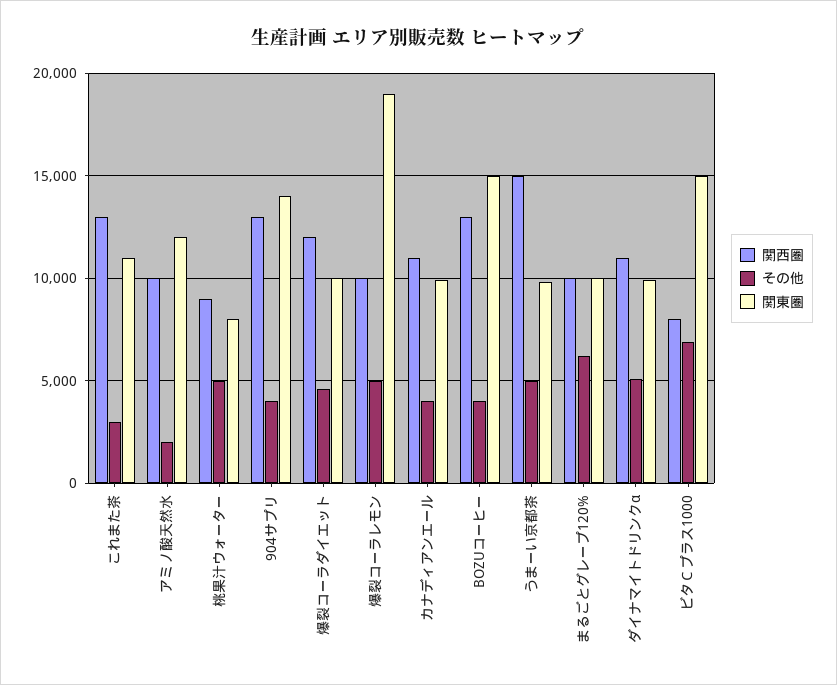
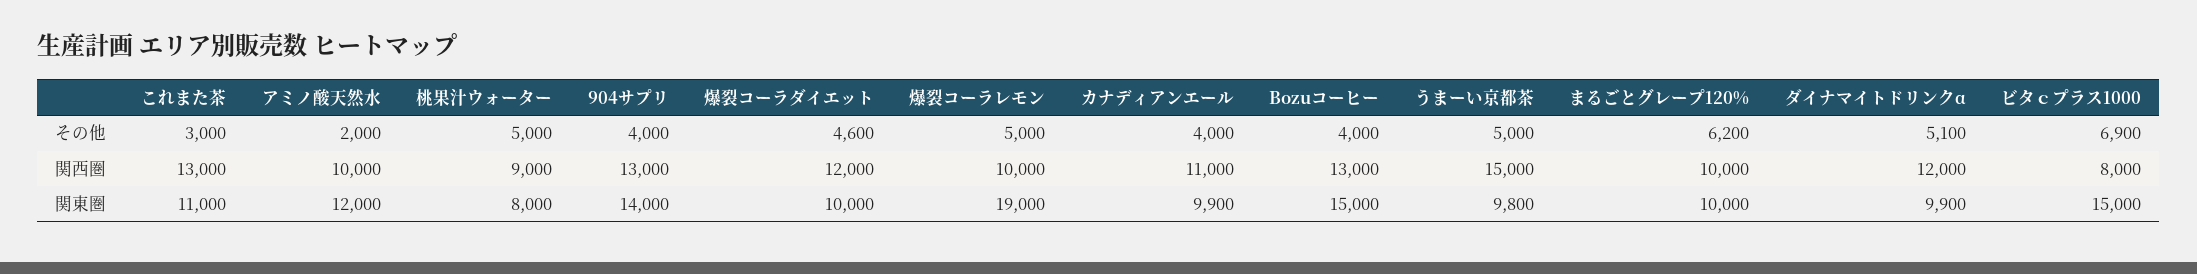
  {
    "関西圏": {
      "これまた茶": 13000,
      "アミノ酸天然水": 10000,
      "桃果汁ウォーター": 9000,
      "904サプリ": 13000,
      "爆裂コーラダイエット": 12000,
      "爆裂コーラレモン": 10000,
      "カナディアンエール": 11000,
      "BOZUコーヒー": 13000,
      "うまーい京都茶": 15000,
      "まるごとグレープ120%": 10000,
-     "ダイナマイトドリンクα": 11000,
+     "ダイナマイトドリンクα": 12000,
      "ビタＣプラス1000": 8000
    },
    "その他": {
      "これまた茶": 3000,
      "アミノ酸天然水": 2000,
      "桃果汁ウォーター": 5000,
      "904サプリ": 4000,
      "爆裂コーラダイエット": 4600,
      "爆裂コーラレモン": 5000,
      "カナディアンエール": 4000,
      "BOZUコーヒー": 4000,
      "うまーい京都茶": 5000,
      "まるごとグレープ120%": 6200,
      "ダイナマイトドリンクα": 5100,
      "ビタＣプラス1000": 6900
    },
    "関東圏": {
      "これまた茶": 11000,
      "アミノ酸天然水": 12000,
      "桃果汁ウォーター": 8000,
      "904サプリ": 14000,
      "爆裂コーラダイエット": 10000,
      "爆裂コーラレモン": 19000,
      "カナディアンエール": 9900,
      "BOZUコーヒー": 15000,
      "うまーい京都茶": 9800,
      "まるごとグレープ120%": 10000,
      "ダイナマイトドリンクα": 9900,
      "ビタＣプラス1000": 15000
    }
  }

